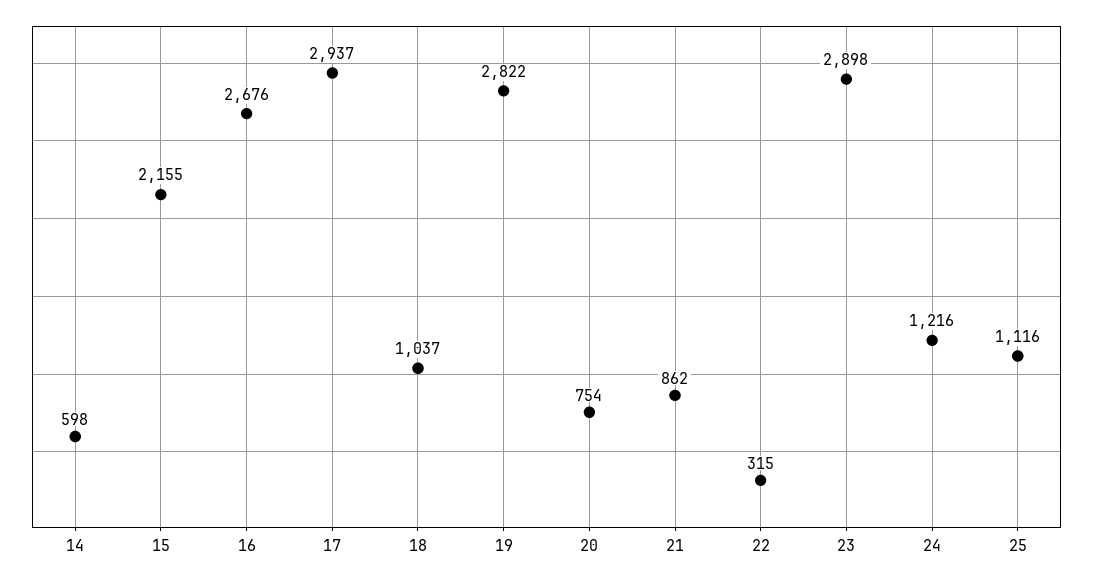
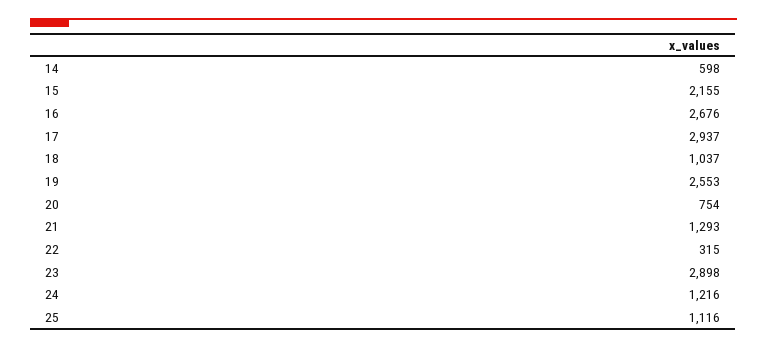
  {
    "14": 598,
    "15": 2155,
    "16": 2676,
    "17": 2937,
    "18": 1037,
-   "19": 2822,
+   "19": 2553,
    "20": 754,
-   "21": 862,
+   "21": 1293,
    "22": 315,
    "23": 2898,
    "24": 1216,
    "25": 1116
  }

